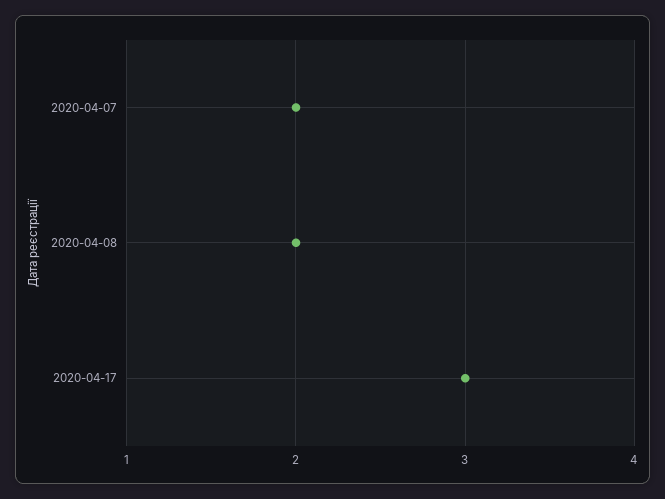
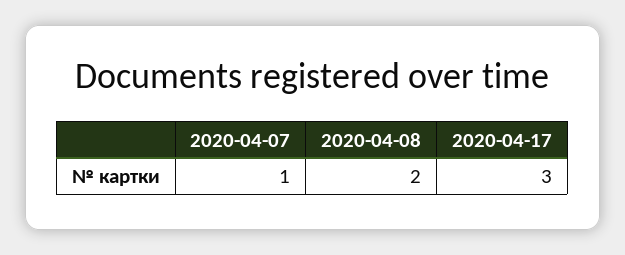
  {
-   "2020-04-07": 2,
+   "2020-04-07": 1,
    "2020-04-08": 2,
    "2020-04-17": 3
  }

